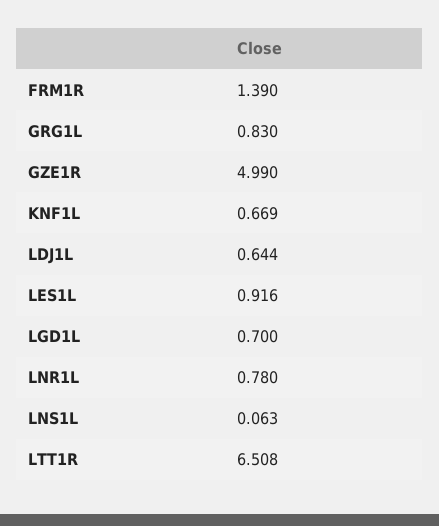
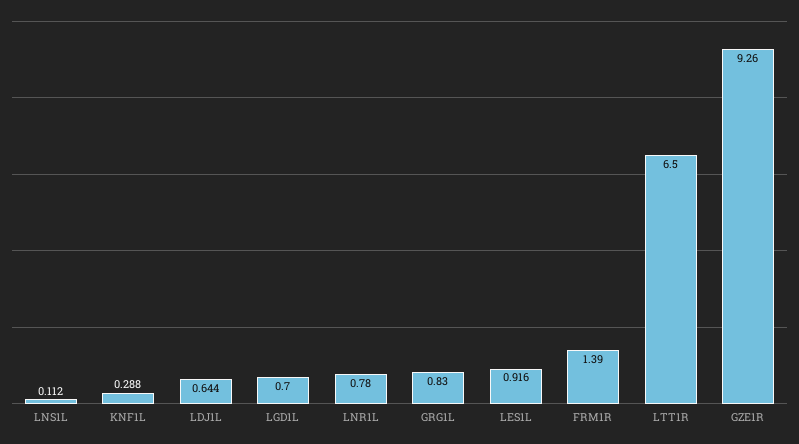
  {
    "FRM1R": 1.39,
    "GRG1L": 0.83,
-   "GZE1R": 4.99,
+   "GZE1R": 9.26,
-   "KNF1L": 0.669,
+   "KNF1L": 0.288,
    "LDJ1L": 0.644,
    "LES1L": 0.916,
    "LGD1L": 0.7,
    "LNR1L": 0.78,
-   "LNS1L": 0.063,
+   "LNS1L": 0.112,
-   "LTT1R": 6.508
+   "LTT1R": 6.5
  }

